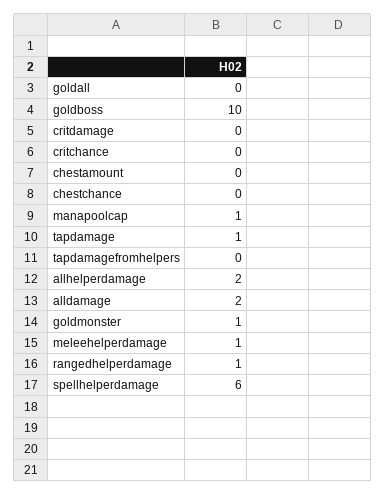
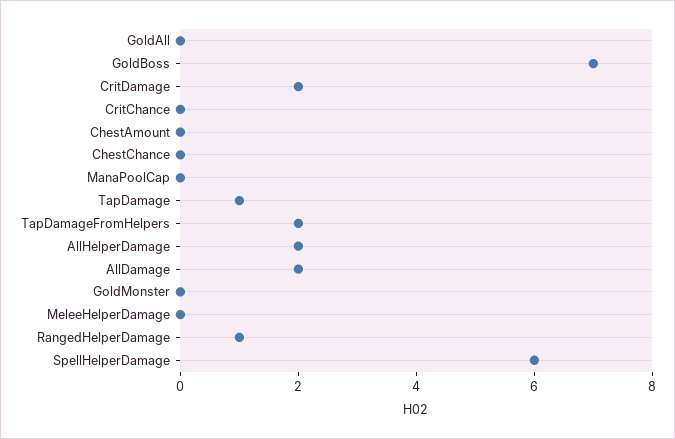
  {
    "goldall": 0,
-   "goldboss": 10,
+   "goldboss": 7,
-   "critdamage": 0,
+   "critdamage": 2,
    "critchance": 0,
    "chestamount": 0,
    "chestchance": 0,
-   "manapoolcap": 1,
+   "manapoolcap": 0,
    "tapdamage": 1,
-   "tapdamagefromhelpers": 0,
+   "tapdamagefromhelpers": 2,
    "allhelperdamage": 2,
    "alldamage": 2,
-   "goldmonster": 1,
+   "goldmonster": 0,
-   "meleehelperdamage": 1,
+   "meleehelperdamage": 0,
    "rangedhelperdamage": 1,
    "spellhelperdamage": 6
  }

